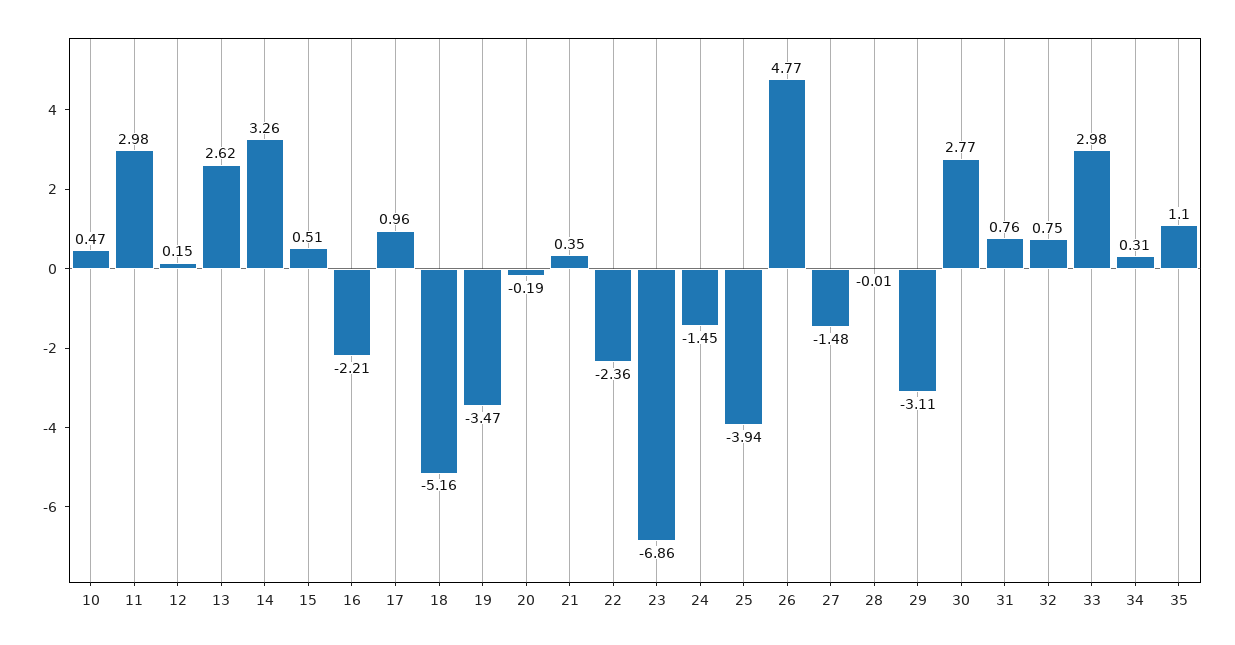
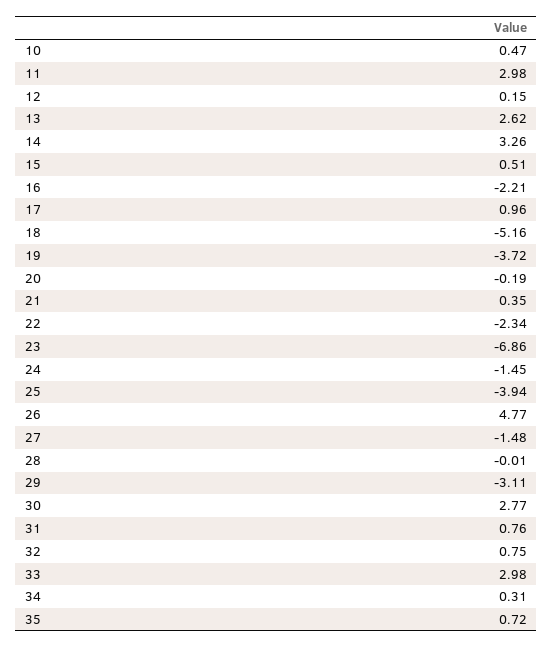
  {
    "10": 0.47,
    "11": 2.98,
    "12": 0.15,
    "13": 2.62,
    "14": 3.26,
    "15": 0.51,
    "16": -2.21,
    "17": 0.96,
    "18": -5.16,
-   "19": -3.47,
+   "19": -3.72,
    "20": -0.19,
    "21": 0.35,
-   "22": -2.36,
+   "22": -2.34,
    "23": -6.86,
    "24": -1.45,
    "25": -3.94,
    "26": 4.77,
    "27": -1.48,
    "28": -0.01,
    "29": -3.11,
    "30": 2.77,
    "31": 0.76,
    "32": 0.75,
    "33": 2.98,
    "34": 0.31,
-   "35": 1.1
+   "35": 0.72
  }

